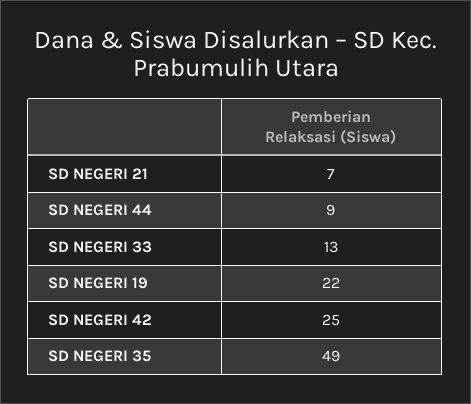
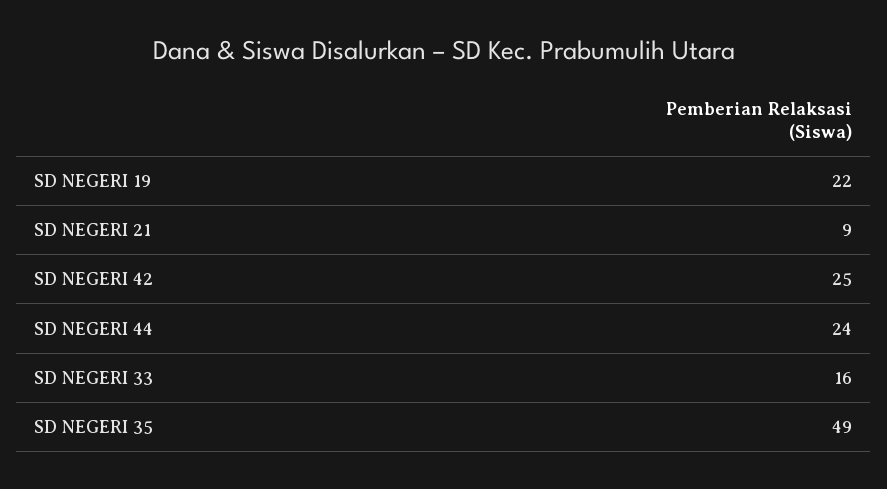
  {
-   "SD NEGERI 21": 7,
+   "SD NEGERI 21": 9,
-   "SD NEGERI 44": 9,
+   "SD NEGERI 44": 24,
-   "SD NEGERI 33": 13,
+   "SD NEGERI 33": 16,
    "SD NEGERI 19": 22,
    "SD NEGERI 42": 25,
    "SD NEGERI 35": 49
  }

